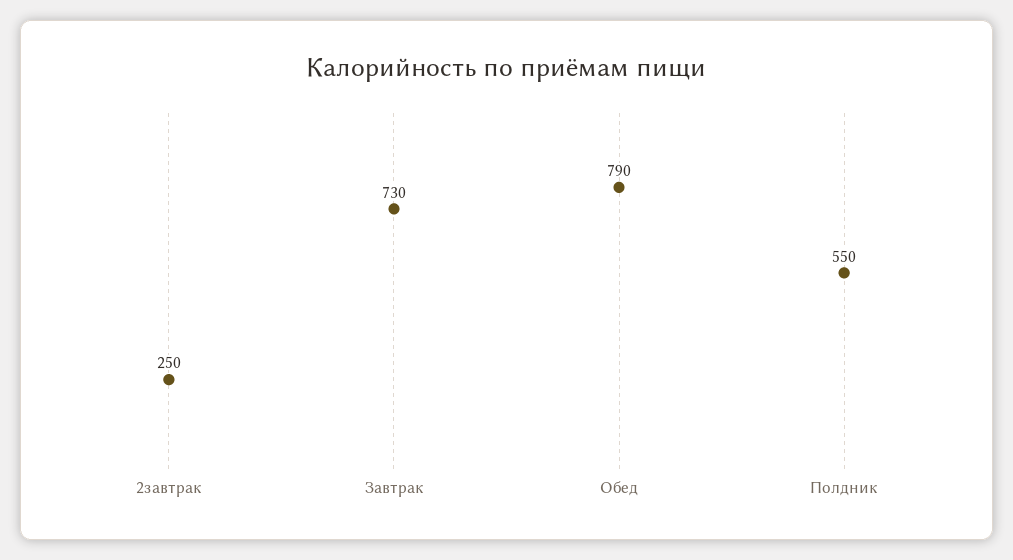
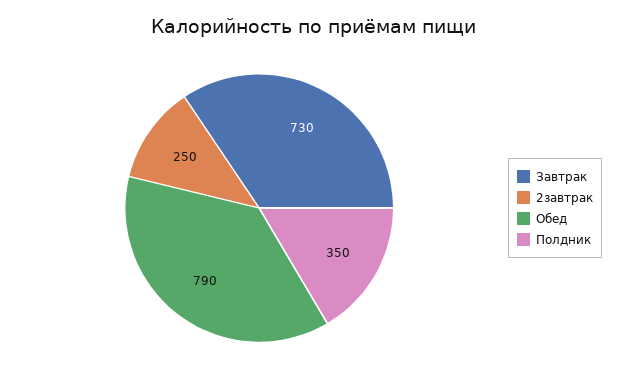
  {
    "2завтрак": 250,
    "Завтрак": 730,
    "Обед": 790,
-   "Полдник": 550
+   "Полдник": 350
  }

